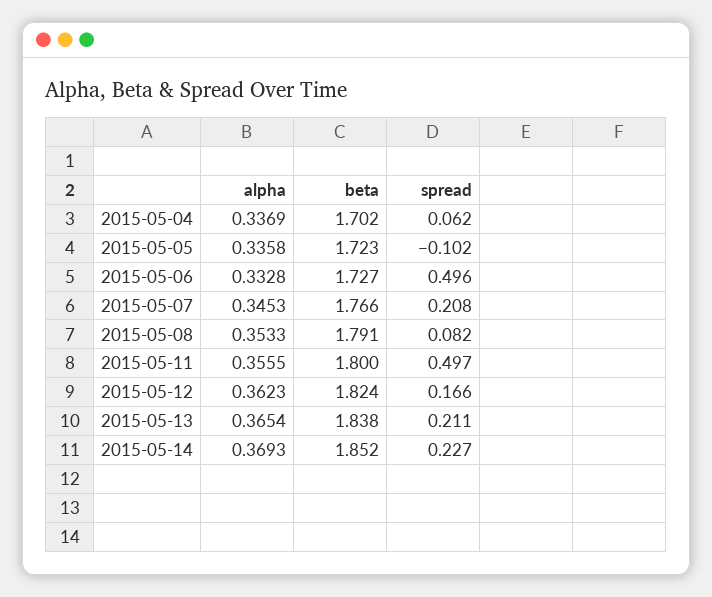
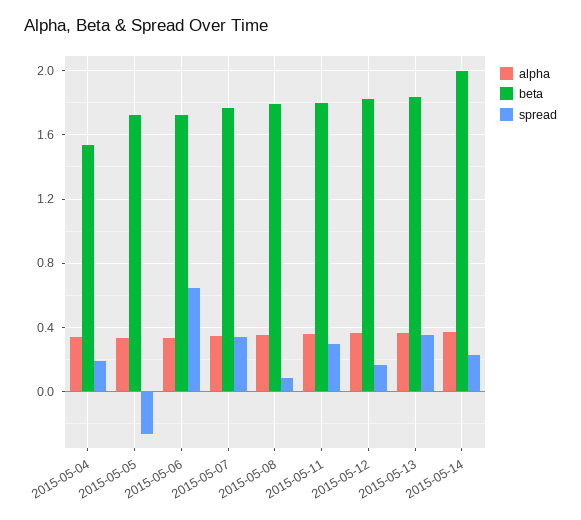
  {
    "alpha": {
      "2015-05-04": 0.3369,
      "2015-05-05": 0.3358,
      "2015-05-06": 0.3328,
      "2015-05-07": 0.3453,
      "2015-05-08": 0.3533,
      "2015-05-11": 0.3555,
      "2015-05-12": 0.3623,
      "2015-05-13": 0.3654,
      "2015-05-14": 0.3693
    },
    "beta": {
-     "2015-05-04": 1.702,
+     "2015-05-04": 1.55,
      "2015-05-05": 1.723,
      "2015-05-06": 1.727,
      "2015-05-07": 1.766,
      "2015-05-08": 1.791,
      "2015-05-11": 1.8,
      "2015-05-12": 1.824,
      "2015-05-13": 1.838,
-     "2015-05-14": 1.852
+     "2015-05-14": 2
    },
    "spread": {
-     "2015-05-04": 0.062,
+     "2015-05-04": 0.2,
-     "2015-05-05": -0.102,
+     "2015-05-05": -0.25,
-     "2015-05-06": 0.496,
+     "2015-05-06": 0.65,
-     "2015-05-07": 0.208,
+     "2015-05-07": 0.35,
      "2015-05-08": 0.082,
-     "2015-05-11": 0.497,
+     "2015-05-11": 0.3,
      "2015-05-12": 0.166,
-     "2015-05-13": 0.211,
+     "2015-05-13": 0.35,
      "2015-05-14": 0.227
    }
  }

